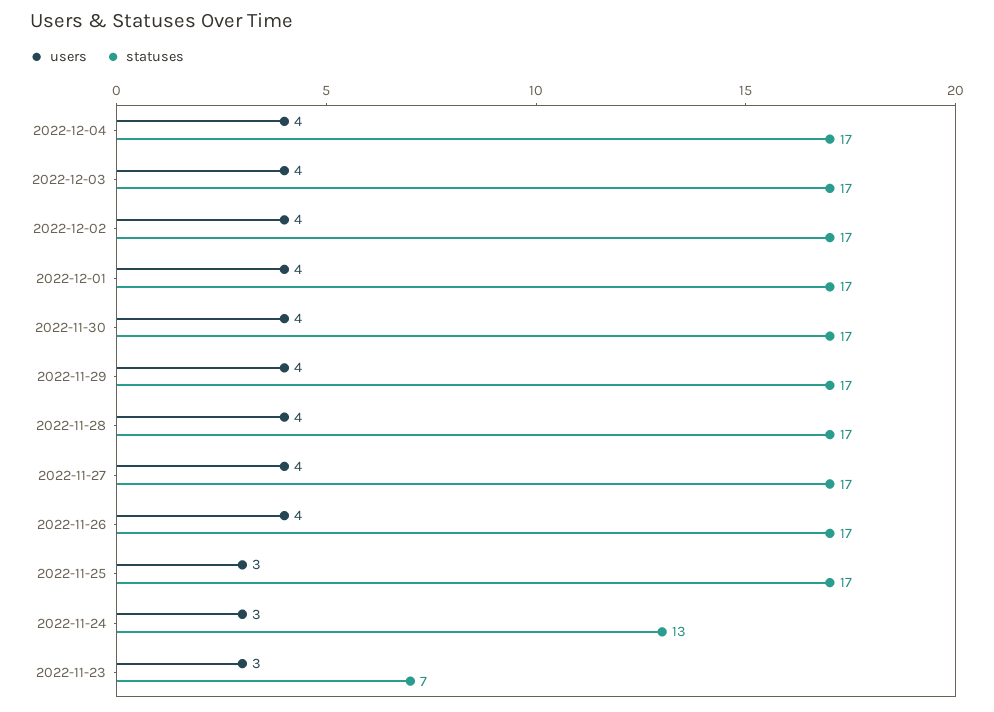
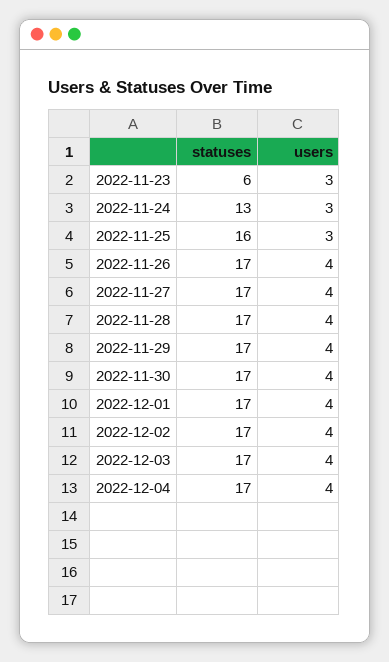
  {
    "users": {
      "2022-12-04": 4,
      "2022-12-03": 4,
      "2022-12-02": 4,
      "2022-12-01": 4,
      "2022-11-30": 4,
      "2022-11-29": 4,
      "2022-11-28": 4,
      "2022-11-27": 4,
      "2022-11-26": 4,
      "2022-11-25": 3,
      "2022-11-24": 3,
      "2022-11-23": 3
    },
    "statuses": {
      "2022-12-04": 17,
      "2022-12-03": 17,
      "2022-12-02": 17,
      "2022-12-01": 17,
      "2022-11-30": 17,
      "2022-11-29": 17,
      "2022-11-28": 17,
      "2022-11-27": 17,
      "2022-11-26": 17,
-     "2022-11-25": 17,
+     "2022-11-25": 16,
      "2022-11-24": 13,
-     "2022-11-23": 7
+     "2022-11-23": 6
    }
  }

